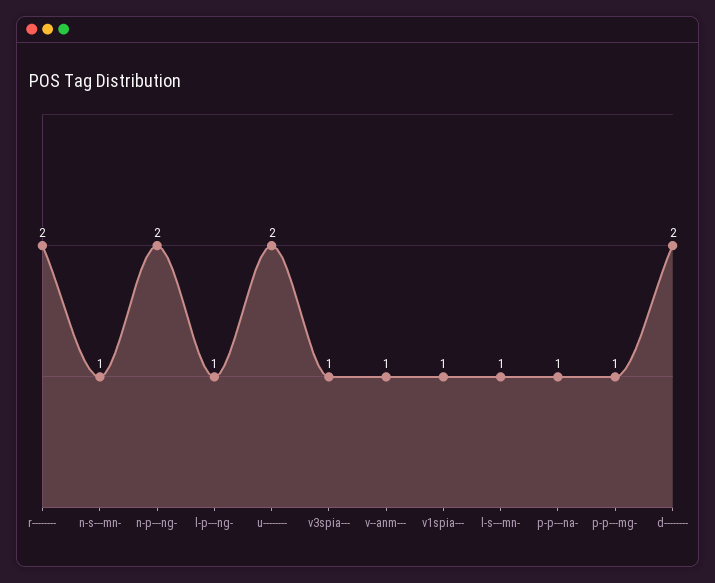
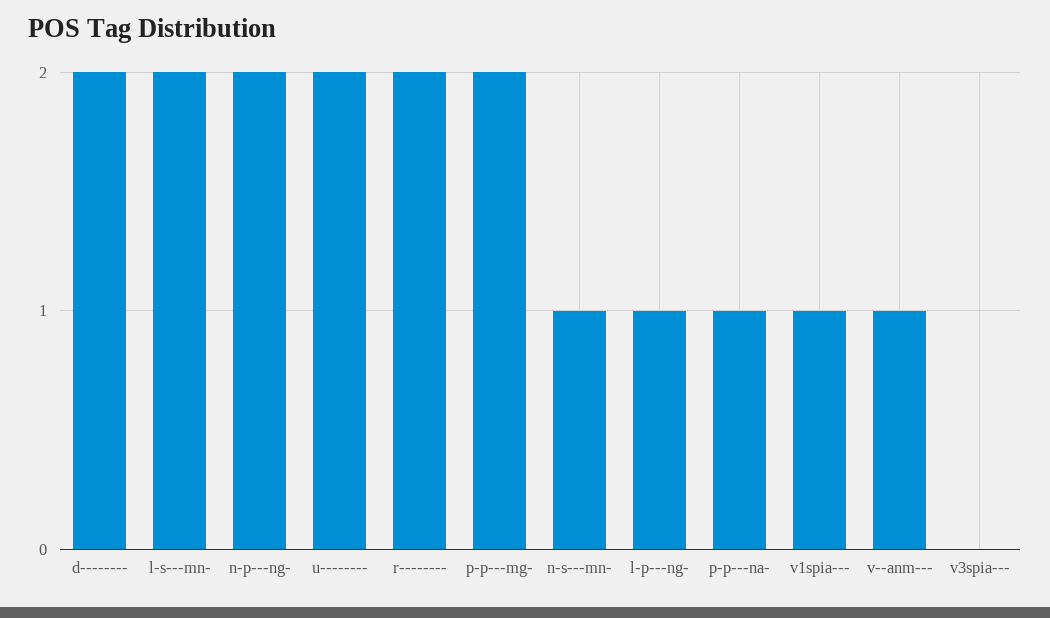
  {
    "r--------": 2,
    "n-s---mn-": 1,
    "n-p---ng-": 2,
    "l-p---ng-": 1,
    "u--------": 2,
-   "v3spia---": 1,
+   "v3spia---": 0,
    "v--anm---": 1,
    "v1spia---": 1,
-   "l-s---mn-": 1,
+   "l-s---mn-": 2,
    "p-p---na-": 1,
-   "p-p---mg-": 1,
+   "p-p---mg-": 2,
    "d--------": 2
  }

